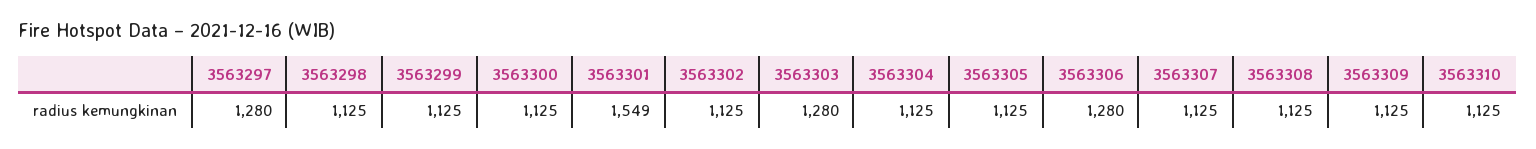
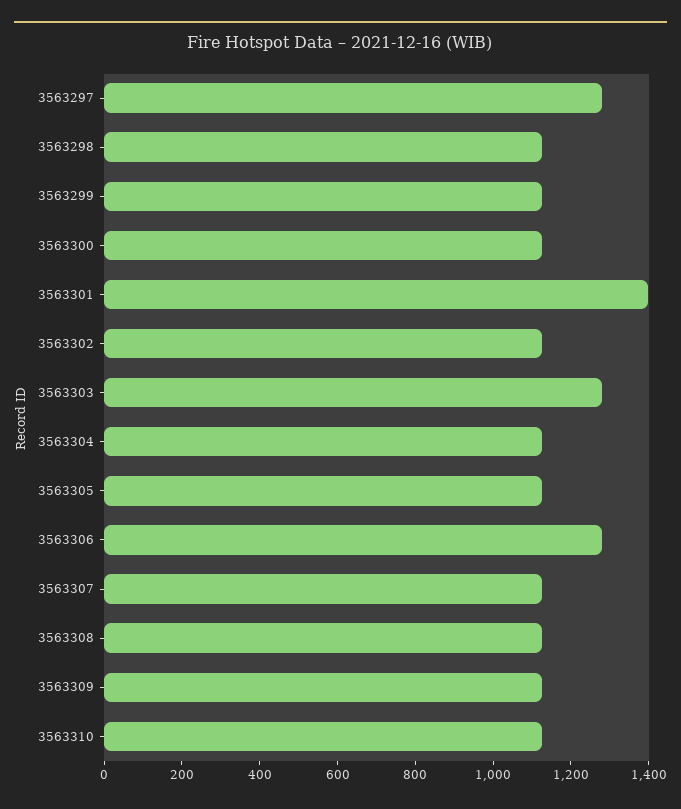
  {
    "3563297": 1280,
    "3563298": 1125,
    "3563299": 1125,
    "3563300": 1125,
-   "3563301": 1549,
+   "3563301": 1400,
    "3563302": 1125,
    "3563303": 1280,
    "3563304": 1125,
    "3563305": 1125,
    "3563306": 1280,
    "3563307": 1125,
    "3563308": 1125,
    "3563309": 1125,
    "3563310": 1125
  }

